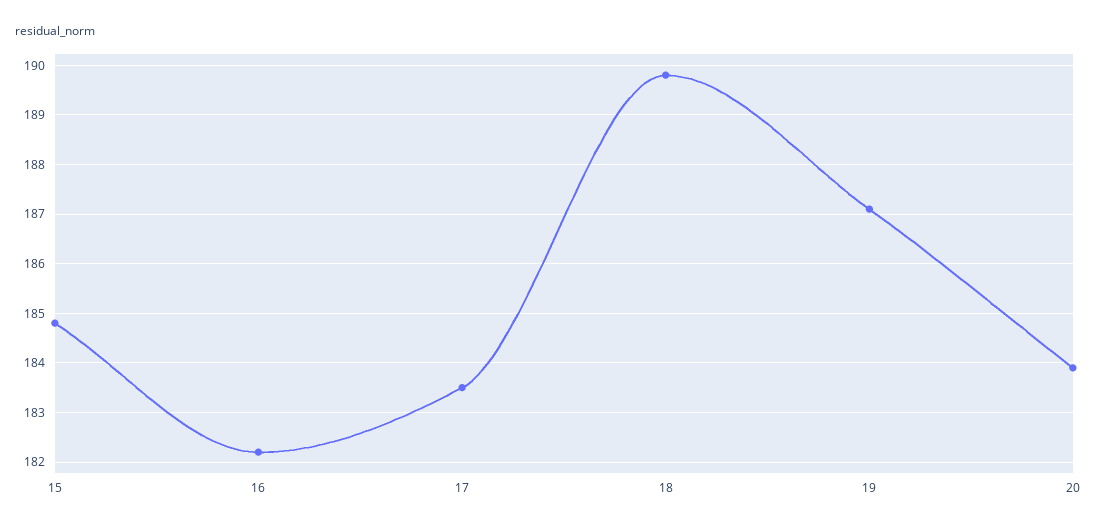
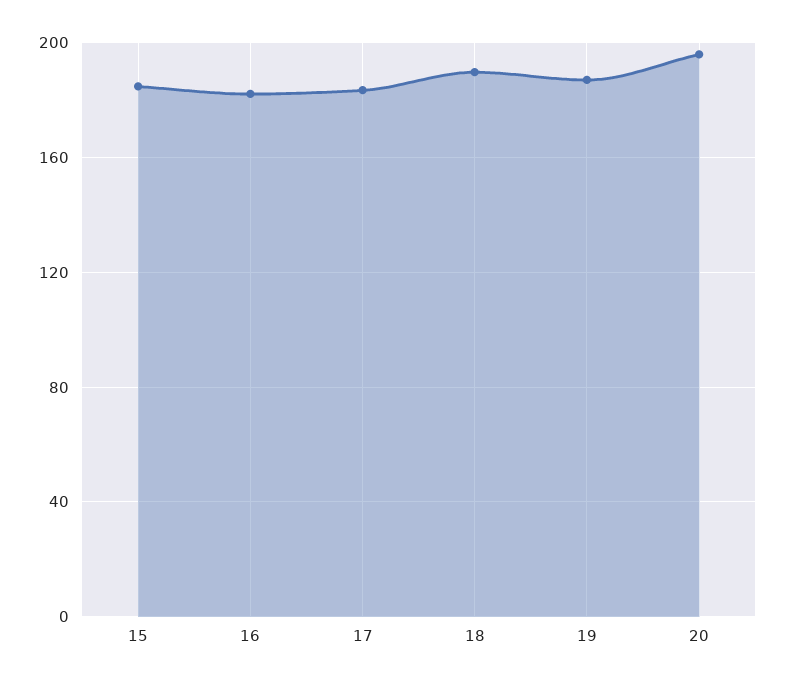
  {
    "15": 185,
    "16": 182,
    "17": 183.5,
    "18": 190,
    "19": 187,
-   "20": 184
+   "20": 195
  }

